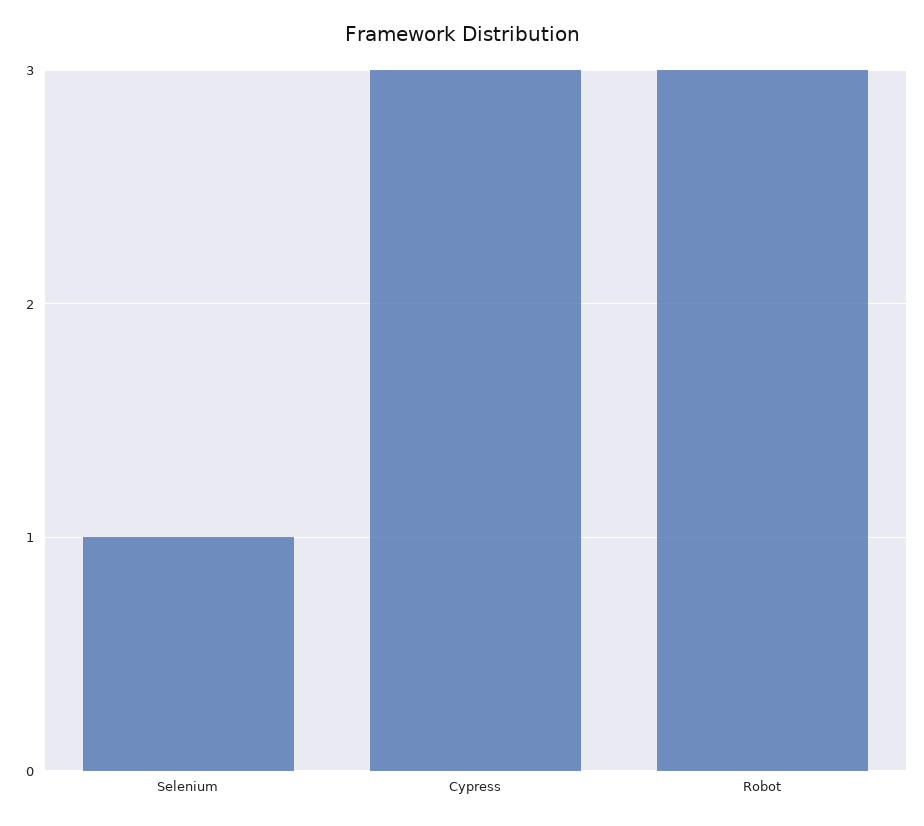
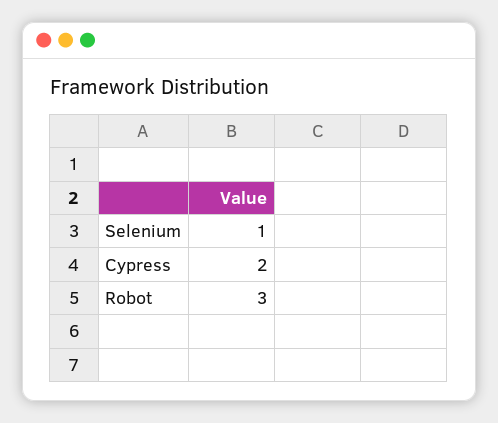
  {
    "Selenium": 1,
-   "Cypress": 3,
+   "Cypress": 2,
    "Robot": 3
  }

